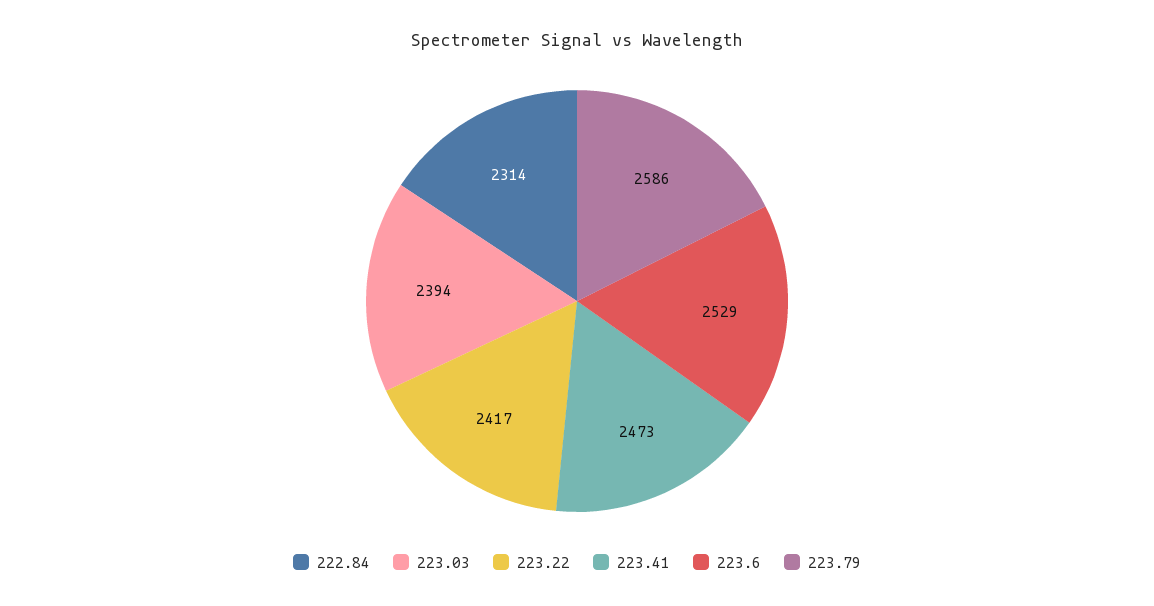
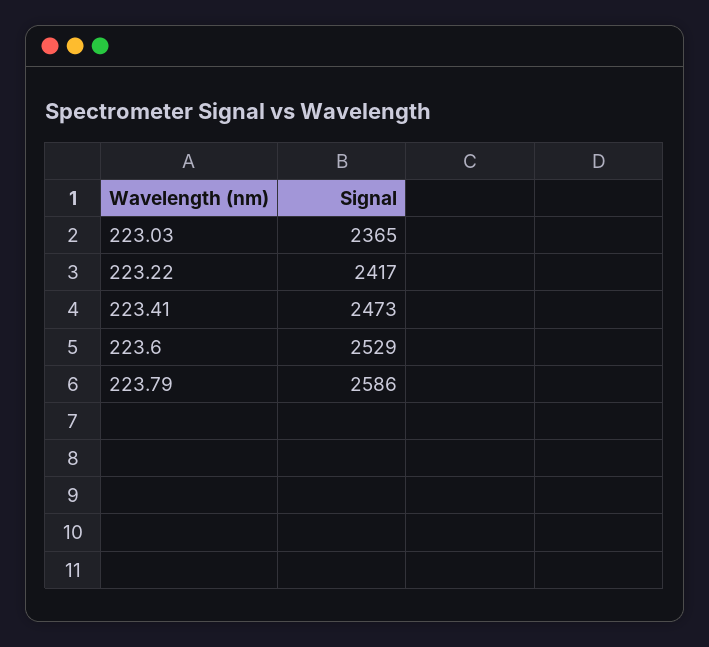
  {
-   "222.84": 2314,
-   "223.03": 2394,
+   "223.03": 2365,
    "223.22": 2417,
    "223.41": 2473,
    "223.6": 2529,
    "223.79": 2586
  }

